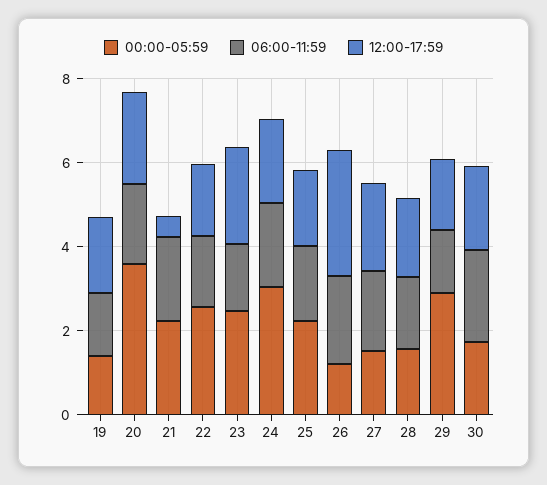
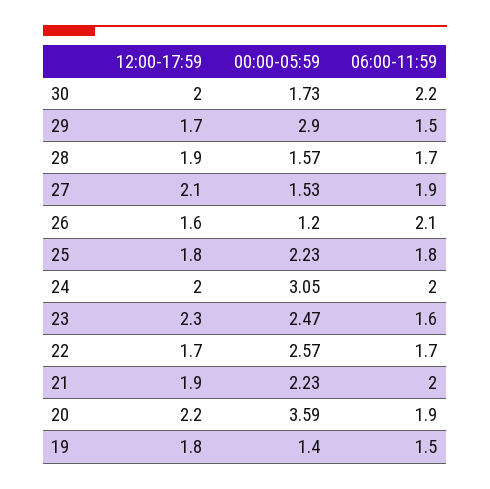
  {
    "00:00-05:59": {
      "19": 1.4,
      "20": 3.59,
      "21": 2.23,
      "22": 2.57,
      "23": 2.47,
      "24": 3.05,
      "25": 2.23,
      "26": 1.2,
      "27": 1.53,
      "28": 1.57,
      "29": 2.9,
      "30": 1.73
    },
    "06:00-11:59": {
      "19": 1.5,
      "20": 1.9,
      "21": 2,
      "22": 1.7,
      "23": 1.6,
      "24": 2,
      "25": 1.8,
      "26": 2.1,
      "27": 1.9,
      "28": 1.7,
      "29": 1.5,
      "30": 2.2
    },
    "12:00-17:59": {
      "19": 1.8,
      "20": 2.2,
-     "21": 0.5,
+     "21": 1.9,
      "22": 1.7,
      "23": 2.3,
      "24": 2,
      "25": 1.8,
-     "26": 3,
+     "26": 1.6,
      "27": 2.1,
      "28": 1.9,
      "29": 1.7,
      "30": 2
    }
  }

